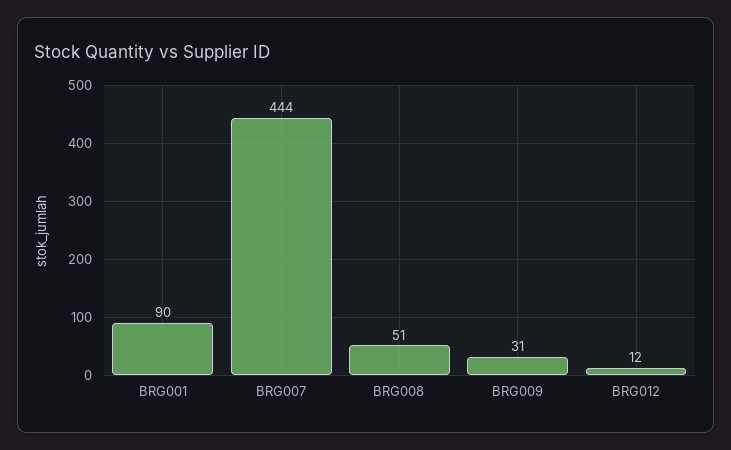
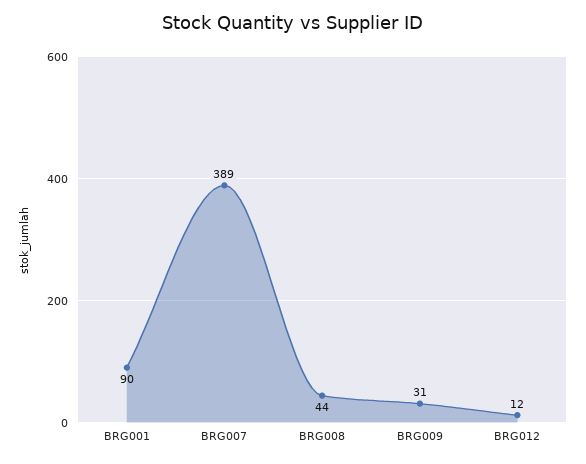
  {
    "BRG001": 90,
-   "BRG007": 444,
+   "BRG007": 389,
-   "BRG008": 51,
+   "BRG008": 44,
    "BRG009": 31,
    "BRG012": 12
  }

